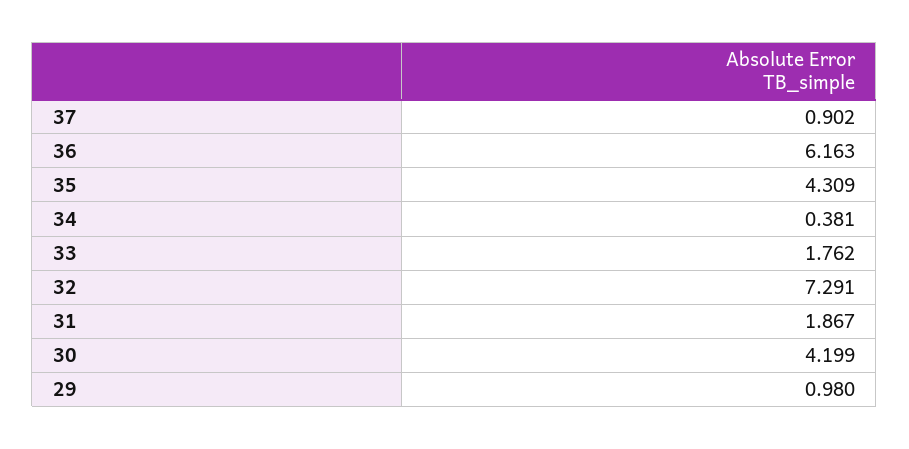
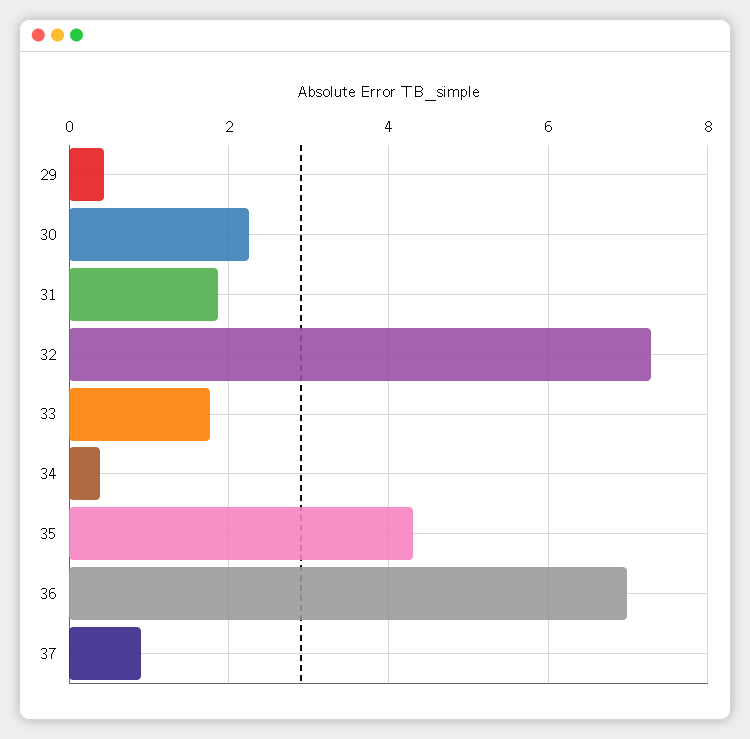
  {
    "37": 0.902,
-   "36": 6.163,
+   "36": 7,
    "35": 4.309,
    "34": 0.381,
    "33": 1.762,
    "32": 7.291,
    "31": 1.867,
-   "30": 4.199,
+   "30": 2.2,
-   "29": 0.98
+   "29": 0.4
  }

